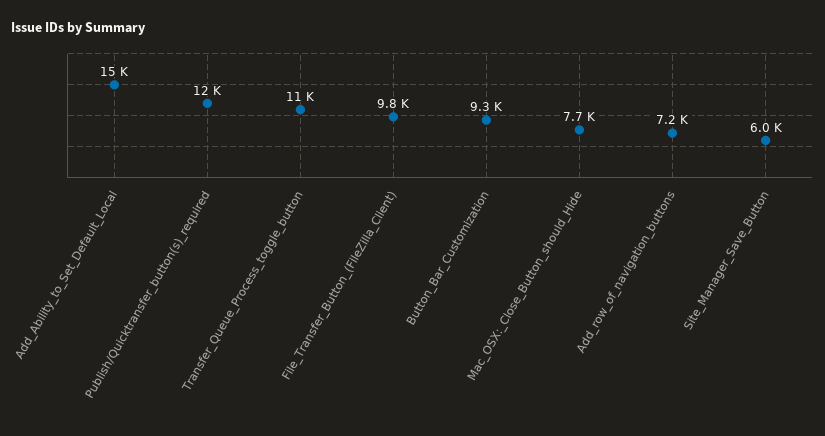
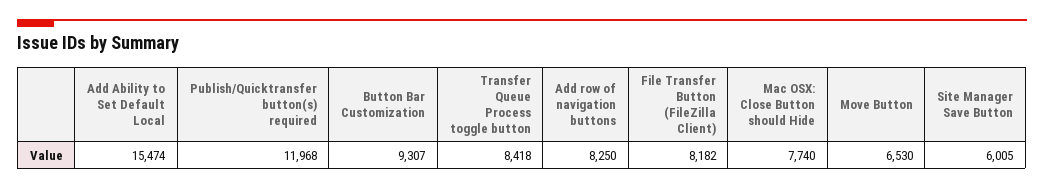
  {
    "Add_Ability_to_Set_Default_Local": 15474,
    "Publish/Quicktransfer_button(s)_required": 11968,
-   "Transfer_Queue_Process_toggle_button": 11000,
+   "Transfer_Queue_Process_toggle_button": 8418,
-   "File_Transfer_Button_(FileZilla_Client)": 9800,
+   "File_Transfer_Button_(FileZilla_Client)": 8182,
    "Button_Bar_Customization": 9307,
    "Mac_OSX:_Close_Button_should_Hide": 7740,
-   "Add_row_of_navigation_buttons": 7200,
+   "Add_row_of_navigation_buttons": 8250,
-   "Site_Manager_Save_Button": 6005
+   "Site_Manager_Save_Button": 6005,
+   "Move Button": 6530
  }

